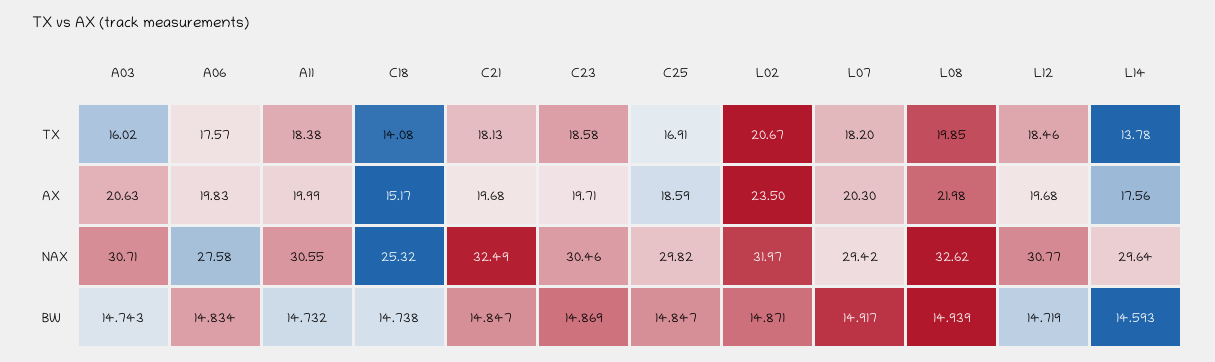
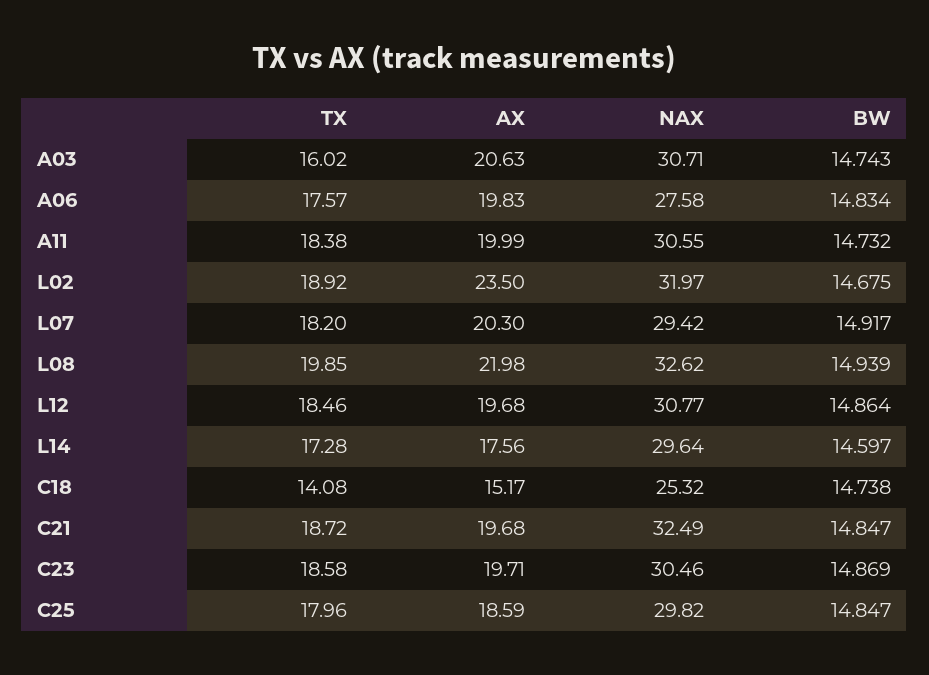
  {
    "A03": {
      "TX": 16.02,
      "AX": 20.63,
      "NAX": 30.71,
      "BW": 14.743
    },
    "A06": {
      "TX": 17.57,
      "AX": 19.83,
      "NAX": 27.58,
      "BW": 14.834
    },
    "A11": {
      "TX": 18.38,
      "AX": 19.99,
      "NAX": 30.55,
      "BW": 14.732
    },
    "C18": {
      "TX": 14.08,
      "AX": 15.17,
      "NAX": 25.32,
      "BW": 14.738
    },
    "C21": {
-     "TX": 18.13,
+     "TX": 18.72,
      "AX": 19.68,
      "NAX": 32.49,
      "BW": 14.847
    },
    "C23": {
      "TX": 18.58,
      "AX": 19.71,
      "NAX": 30.46,
      "BW": 14.869
    },
    "C25": {
-     "TX": 16.91,
+     "TX": 17.96,
      "AX": 18.59,
      "NAX": 29.82,
      "BW": 14.847
    },
    "L02": {
-     "TX": 20.67,
+     "TX": 18.92,
      "AX": 23.5,
      "NAX": 31.97,
-     "BW": 14.871
+     "BW": 14.675
    },
    "L07": {
      "TX": 18.2,
      "AX": 20.3,
      "NAX": 29.42,
      "BW": 14.917
    },
    "L08": {
      "TX": 19.85,
      "AX": 21.98,
      "NAX": 32.62,
      "BW": 14.939
    },
    "L12": {
      "TX": 18.46,
      "AX": 19.68,
      "NAX": 30.77,
-     "BW": 14.719
+     "BW": 14.864
    },
    "L14": {
-     "TX": 13.78,
+     "TX": 17.28,
      "AX": 17.56,
      "NAX": 29.64,
-     "BW": 14.593
+     "BW": 14.597
    }
  }

